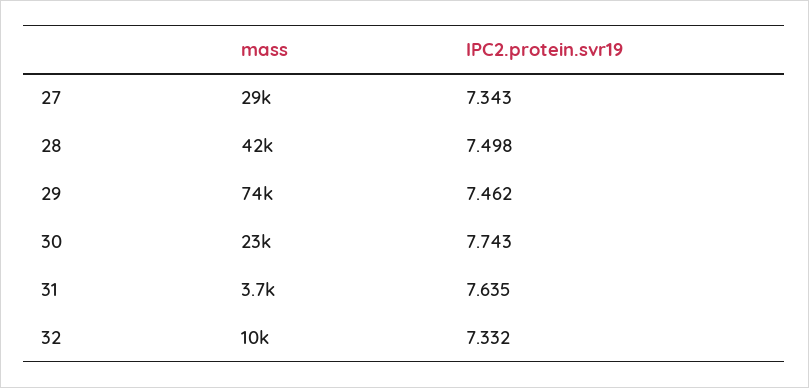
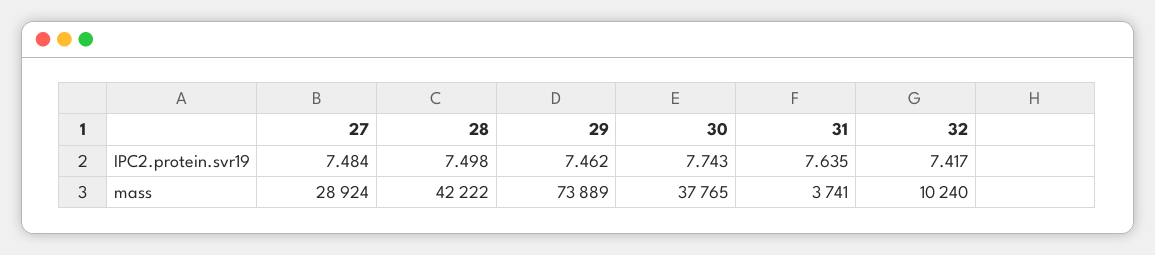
  {
    "mass": {
      "27": 28924,
      "28": 42222,
      "29": 73889,
-     "30": 23000,
+     "30": 37765,
      "31": 3741,
      "32": 10240
    },
    "IPC2.protein.svr19": {
-     "27": 7.343,
+     "27": 7.484,
      "28": 7.498,
      "29": 7.462,
      "30": 7.743,
      "31": 7.635,
-     "32": 7.332
+     "32": 7.417
    }
  }

